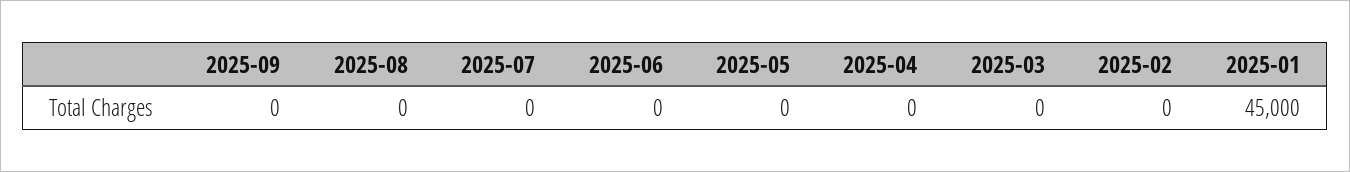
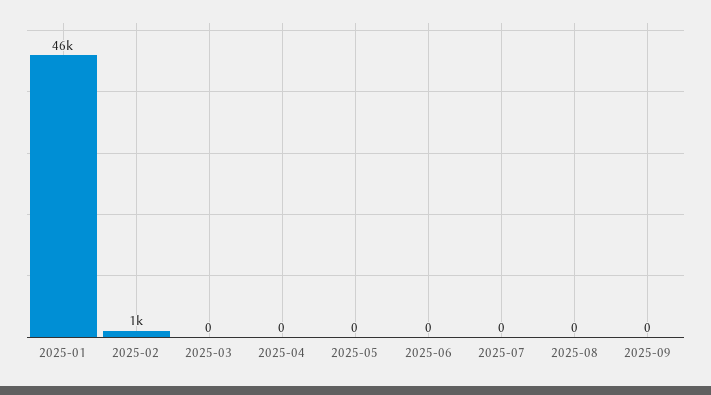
  {
    "2025-09": 0,
    "2025-08": 0,
    "2025-07": 0,
    "2025-06": 0,
    "2025-05": 0,
    "2025-04": 0,
    "2025-03": 0,
-   "2025-02": 0,
+   "2025-02": 1000,
-   "2025-01": 45000
+   "2025-01": 46000
  }

